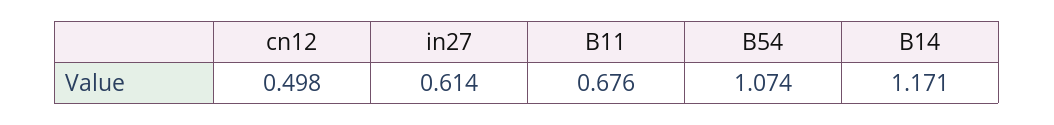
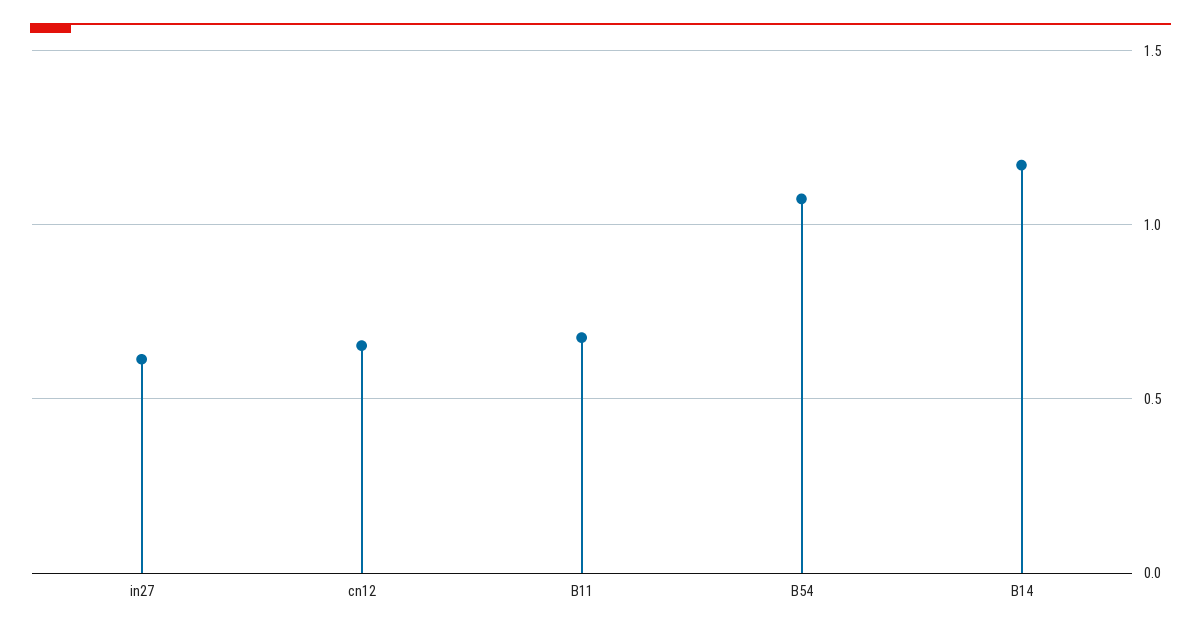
  {
-   "cn12": 0.498,
+   "cn12": 0.65,
    "in27": 0.614,
    "B11": 0.676,
    "B54": 1.074,
    "B14": 1.171
  }

